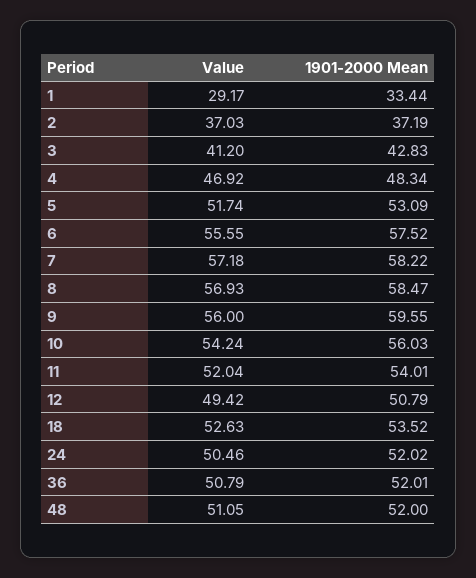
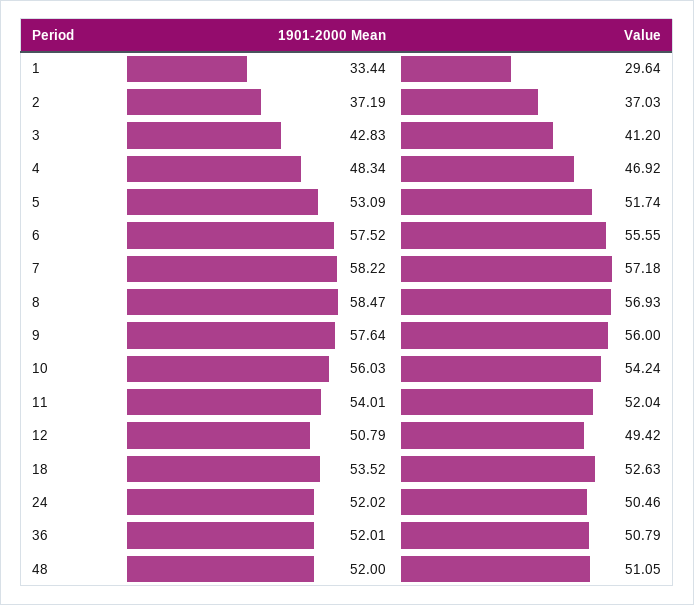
  {
    "Value": {
-     "1": 29.17,
+     "1": 29.64,
      "2": 37.03,
      "3": 41.2,
      "4": 46.92,
      "5": 51.74,
      "6": 55.55,
      "7": 57.18,
      "8": 56.93,
      "9": 56,
      "10": 54.24,
      "11": 52.04,
      "12": 49.42,
      "18": 52.63,
      "24": 50.46,
      "36": 50.79,
      "48": 51.05
    },
    "1901-2000 Mean": {
      "1": 33.44,
      "2": 37.19,
      "3": 42.83,
      "4": 48.34,
      "5": 53.09,
      "6": 57.52,
      "7": 58.22,
      "8": 58.47,
-     "9": 59.55,
+     "9": 57.64,
      "10": 56.03,
      "11": 54.01,
      "12": 50.79,
      "18": 53.52,
      "24": 52.02,
      "36": 52.01,
      "48": 52
    }
  }

